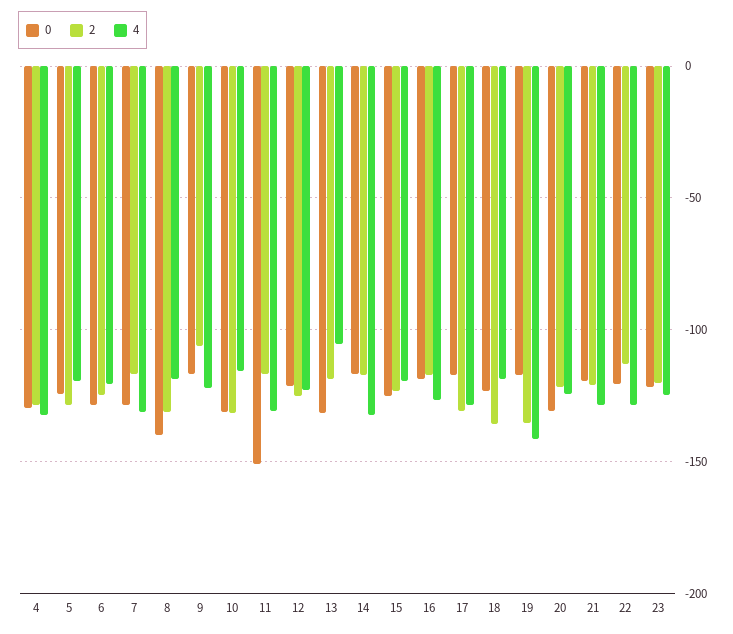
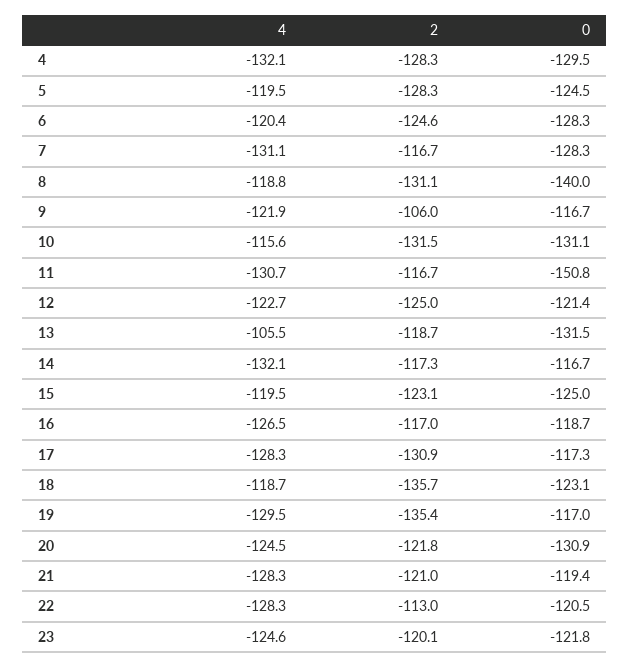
  {
    "0": {
      "4": -129.5,
      "5": -124.5,
      "6": -128.3,
      "7": -128.3,
      "8": -140,
      "9": -116.7,
      "10": -131.1,
      "11": -150.8,
      "12": -121.4,
      "13": -131.5,
      "14": -116.7,
      "15": -125,
      "16": -118.7,
      "17": -117.3,
      "18": -123.1,
      "19": -117,
      "20": -130.9,
      "21": -119.4,
      "22": -120.5,
      "23": -121.8
    },
    "2": {
      "4": -128.3,
      "5": -128.3,
      "6": -124.6,
      "7": -116.7,
      "8": -131.1,
      "9": -106,
      "10": -131.5,
      "11": -116.7,
      "12": -125,
      "13": -118.7,
      "14": -117.3,
      "15": -123.1,
      "16": -117,
      "17": -130.9,
      "18": -135.7,
      "19": -135.4,
      "20": -121.8,
      "21": -121,
      "22": -113,
      "23": -120.1
    },
    "4": {
      "4": -132.1,
      "5": -119.5,
      "6": -120.4,
      "7": -131.1,
      "8": -118.8,
      "9": -121.9,
      "10": -115.6,
      "11": -130.7,
      "12": -122.7,
      "13": -105.5,
      "14": -132.1,
      "15": -119.5,
      "16": -126.5,
      "17": -128.3,
      "18": -118.7,
-     "19": -140,
+     "19": -129.5,
      "20": -124.5,
      "21": -128.3,
      "22": -128.3,
      "23": -124.6
    }
  }

